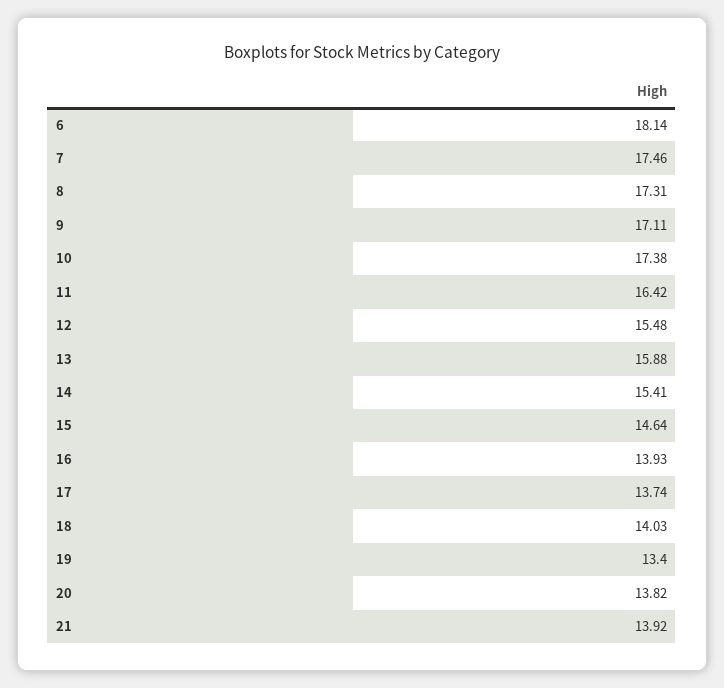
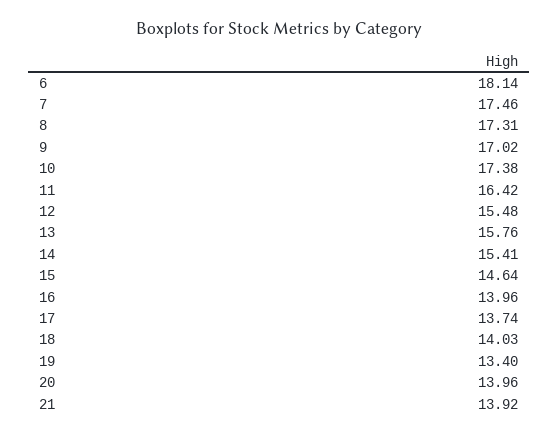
  {
    "6": 18.14,
    "7": 17.46,
    "8": 17.31,
-   "9": 17.11,
+   "9": 17.02,
    "10": 17.38,
    "11": 16.42,
    "12": 15.48,
-   "13": 15.88,
+   "13": 15.76,
    "14": 15.41,
    "15": 14.64,
-   "16": 13.93,
+   "16": 13.96,
    "17": 13.74,
    "18": 14.03,
    "19": 13.4,
-   "20": 13.82,
+   "20": 13.96,
    "21": 13.92
  }

